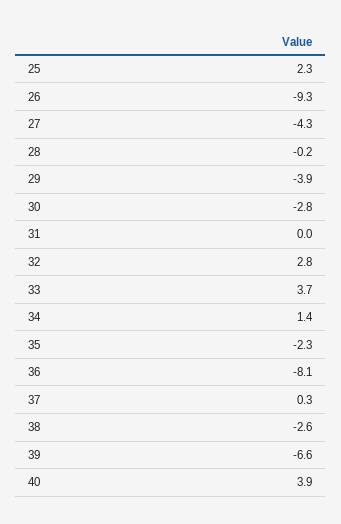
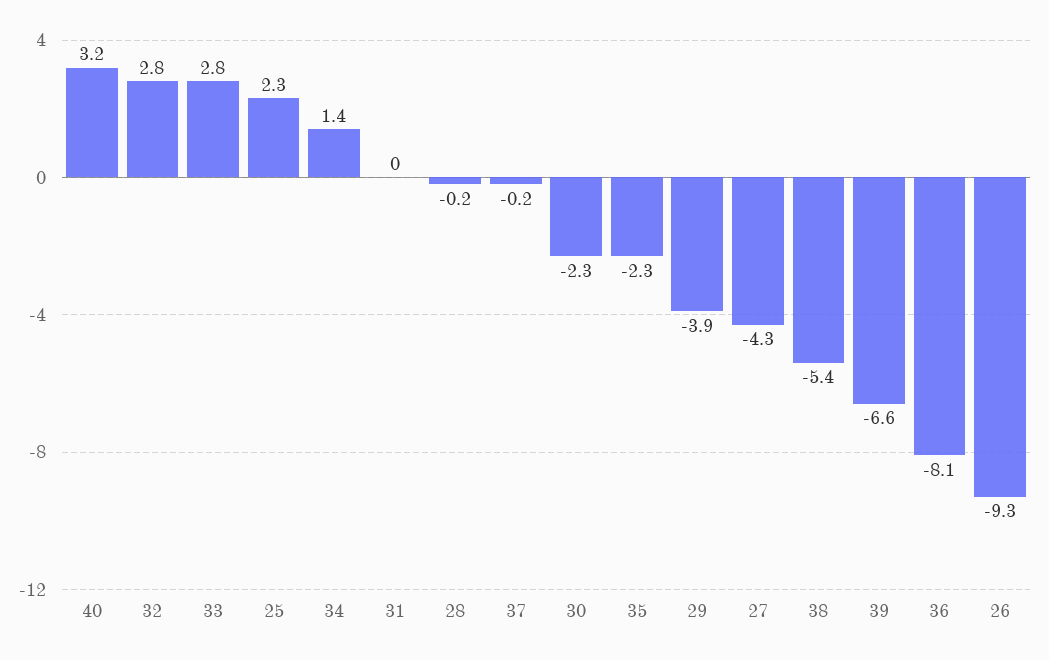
  {
    "25": 2.3,
    "26": -9.3,
    "27": -4.3,
    "28": -0.2,
    "29": -3.9,
-   "30": -2.8,
+   "30": -2.3,
    "31": 0,
    "32": 2.8,
-   "33": 3.7,
+   "33": 2.8,
    "34": 1.4,
    "35": -2.3,
    "36": -8.1,
-   "37": 0.3,
+   "37": -0.2,
-   "38": -2.6,
+   "38": -5.4,
    "39": -6.6,
-   "40": 3.9
+   "40": 3.2
  }

